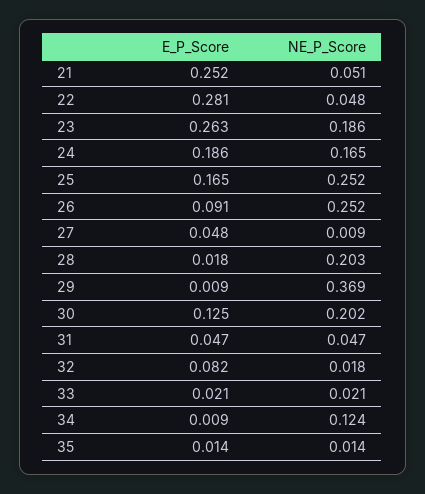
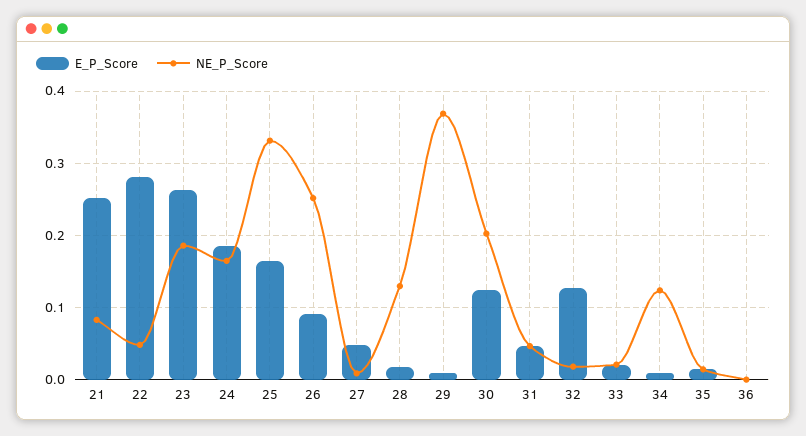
  {
    "E_P_Score": {
      "21": 0.252,
      "22": 0.281,
      "23": 0.263,
      "24": 0.186,
      "25": 0.165,
      "26": 0.091,
      "27": 0.048,
      "28": 0.018,
      "29": 0.009,
      "30": 0.125,
      "31": 0.047,
-     "32": 0.082,
+     "32": 0.13,
      "33": 0.021,
      "34": 0.009,
-     "35": 0.014
+     "35": 0.014,
+     "36": 0
    },
    "NE_P_Score": {
-     "21": 0.051,
+     "21": 0.08,
      "22": 0.048,
      "23": 0.186,
      "24": 0.165,
-     "25": 0.252,
+     "25": 0.33,
      "26": 0.252,
      "27": 0.009,
-     "28": 0.203,
+     "28": 0.13,
      "29": 0.369,
      "30": 0.202,
      "31": 0.047,
      "32": 0.018,
      "33": 0.021,
      "34": 0.124,
-     "35": 0.014
+     "35": 0.014,
+     "36": 0
    }
  }

